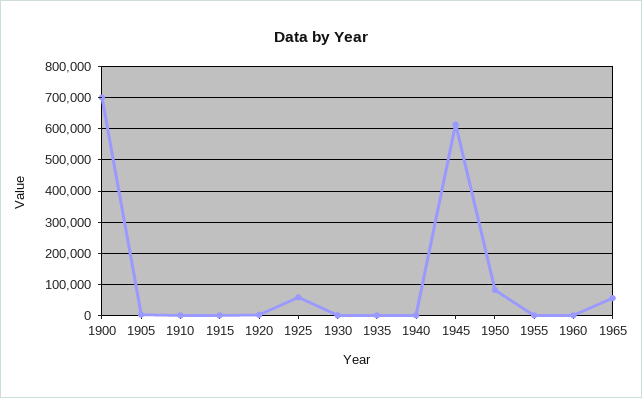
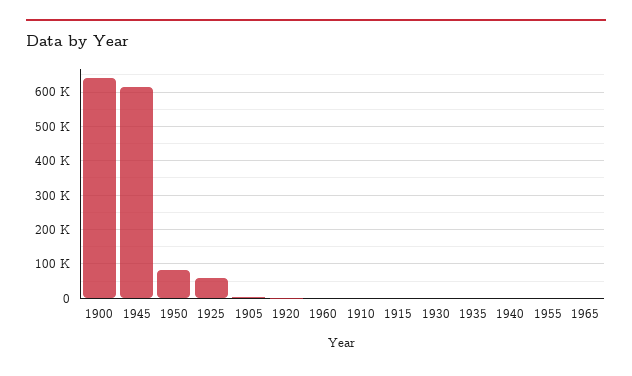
  {
-   "1900": 700000,
+   "1900": 640000,
    "1905": 0,
    "1910": 0,
    "1915": 0,
    "1920": 0,
    "1925": 60000,
    "1930": 0,
    "1935": 0,
    "1940": 0,
    "1945": 620000,
    "1950": 80000,
    "1955": 0,
    "1960": 0,
-   "1965": 60000
+   "1965": 0
  }

